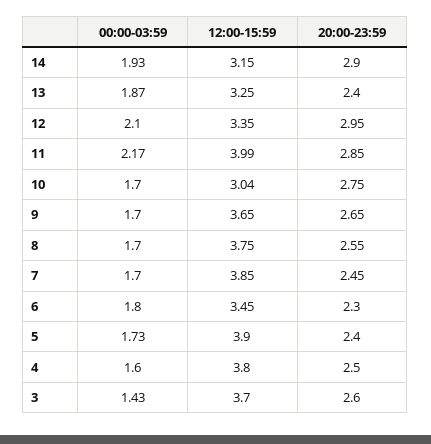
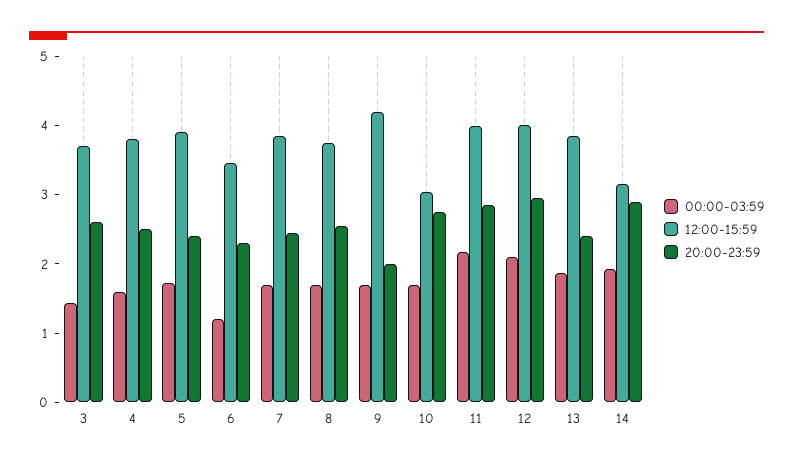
  {
    "00:00-03:59": {
      "14": 1.93,
      "13": 1.87,
      "12": 2.1,
      "11": 2.17,
      "10": 1.7,
      "9": 1.7,
      "8": 1.7,
      "7": 1.7,
-     "6": 1.8,
+     "6": 1.2,
      "5": 1.73,
      "4": 1.6,
      "3": 1.43
    },
    "12:00-15:59": {
      "14": 3.15,
-     "13": 3.25,
+     "13": 3.8,
-     "12": 3.35,
+     "12": 4,
      "11": 3.99,
      "10": 3.04,
-     "9": 3.65,
+     "9": 4.2,
      "8": 3.75,
      "7": 3.85,
      "6": 3.45,
      "5": 3.9,
      "4": 3.8,
      "3": 3.7
    },
    "20:00-23:59": {
      "14": 2.9,
      "13": 2.4,
      "12": 2.95,
      "11": 2.85,
      "10": 2.75,
-     "9": 2.65,
+     "9": 2,
      "8": 2.55,
      "7": 2.45,
      "6": 2.3,
      "5": 2.4,
      "4": 2.5,
      "3": 2.6
    }
  }

